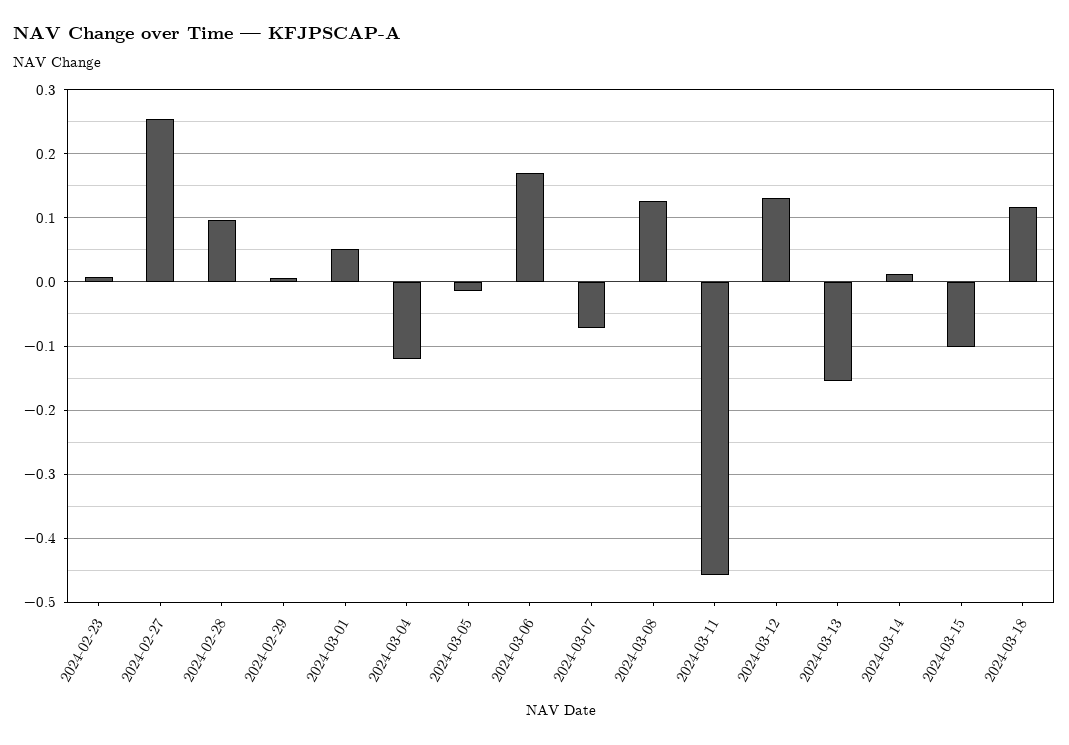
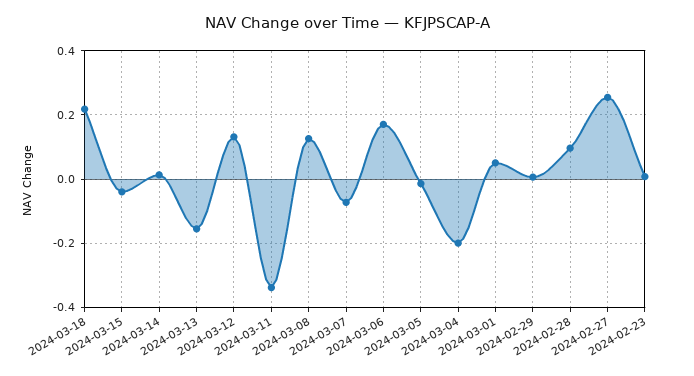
  {
    "2024-02-23": 0.01,
    "2024-02-27": 0.25,
    "2024-02-28": 0.1,
    "2024-02-29": 0.01,
    "2024-03-01": 0.05,
-   "2024-03-04": -0.12,
+   "2024-03-04": -0.2,
    "2024-03-05": -0.01,
    "2024-03-06": 0.17,
    "2024-03-07": -0.07,
    "2024-03-08": 0.13,
-   "2024-03-11": -0.46,
+   "2024-03-11": -0.34,
    "2024-03-12": 0.13,
    "2024-03-13": -0.16,
    "2024-03-14": 0.01,
-   "2024-03-15": -0.1,
+   "2024-03-15": -0.04,
-   "2024-03-18": 0.12
+   "2024-03-18": 0.22
  }

